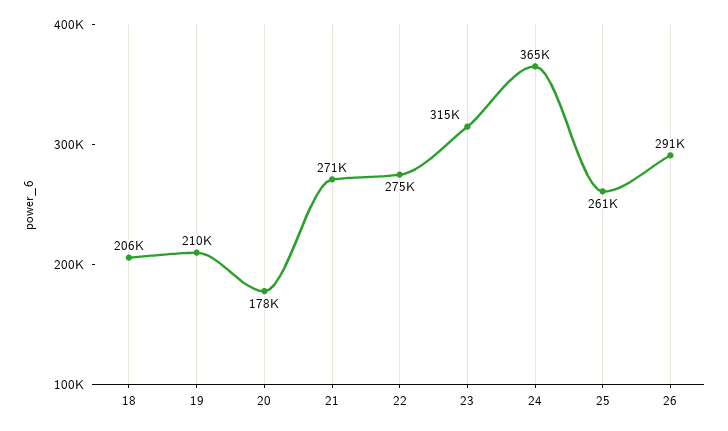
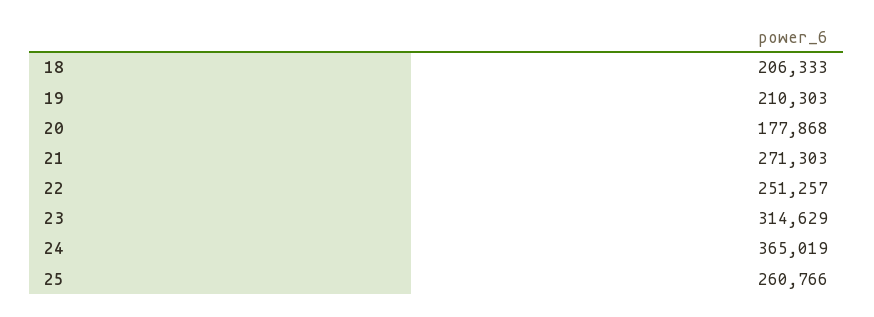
  {
    "18": 206333,
    "19": 210303,
    "20": 177868,
    "21": 271303,
-   "22": 275000,
+   "22": 251257,
    "23": 314629,
    "24": 365019,
-   "25": 260766,
+   "25": 260766
-   "26": 291000
  }

